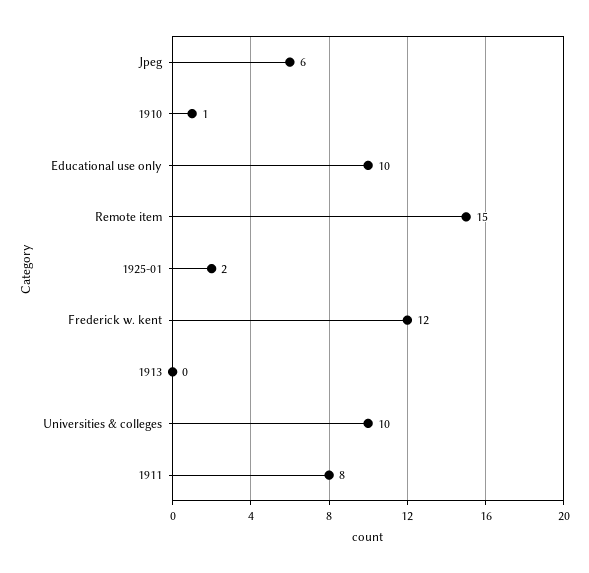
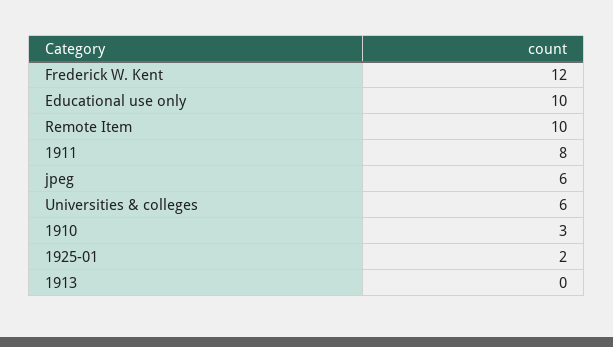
  {
    "Jpeg": 6,
-   "1910": 1,
+   "1910": 3,
    "Educational use only": 10,
-   "Remote item": 15,
+   "Remote item": 10,
    "1925-01": 2,
    "Frederick w. kent": 12,
    "1913": 0,
-   "Universities & colleges": 10,
+   "Universities & colleges": 6,
    "1911": 8
  }

